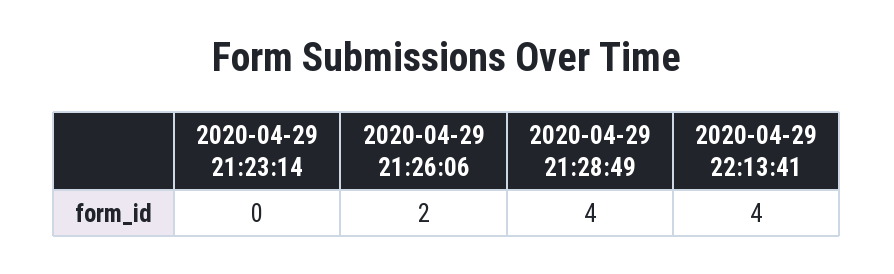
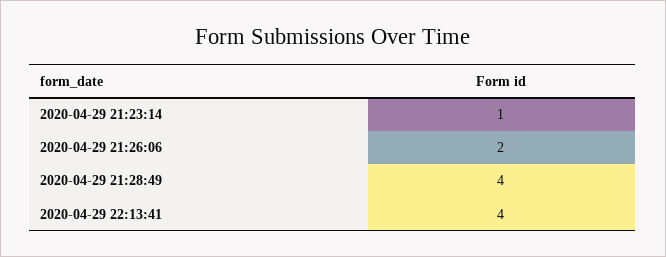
  {
-   "2020-04-29 21:23:14": 0,
+   "2020-04-29 21:23:14": 1,
    "2020-04-29 21:26:06": 2,
    "2020-04-29 21:28:49": 4,
    "2020-04-29 22:13:41": 4
  }

